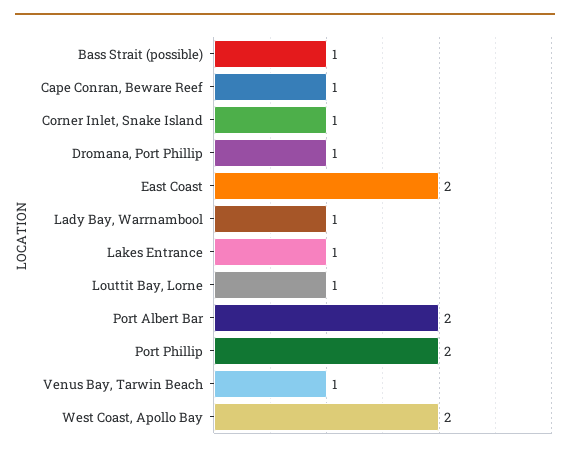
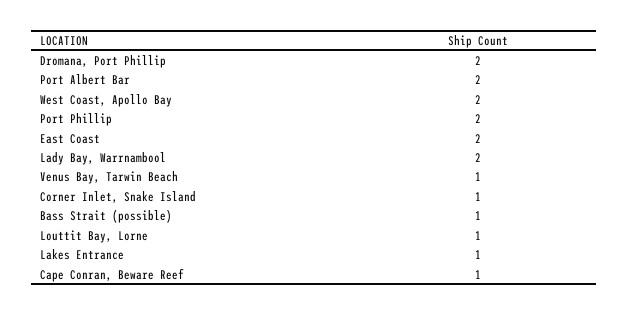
  {
    "Bass Strait (possible)": 1,
    "Cape Conran, Beware Reef": 1,
    "Corner Inlet, Snake Island": 1,
-   "Dromana, Port Phillip": 1,
+   "Dromana, Port Phillip": 2,
    "East Coast": 2,
-   "Lady Bay, Warrnambool": 1,
+   "Lady Bay, Warrnambool": 2,
    "Lakes Entrance": 1,
    "Louttit Bay, Lorne": 1,
    "Port Albert Bar": 2,
    "Port Phillip": 2,
    "Venus Bay, Tarwin Beach": 1,
    "West Coast, Apollo Bay": 2
  }

